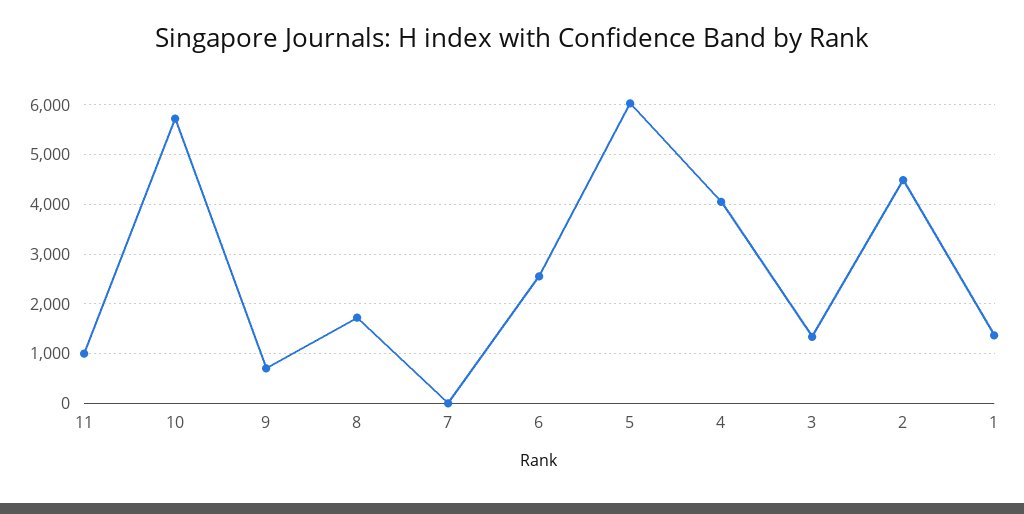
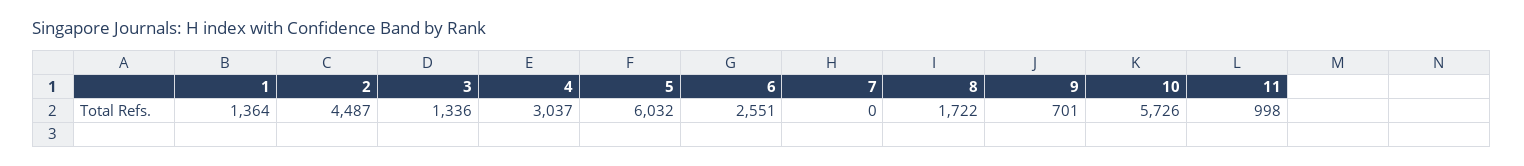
  {
    "11": 998,
    "10": 5726,
    "9": 701,
    "8": 1722,
    "7": 0,
    "6": 2551,
    "5": 6032,
-   "4": 4000,
+   "4": 3037,
    "3": 1336,
    "2": 4487,
    "1": 1364
  }

